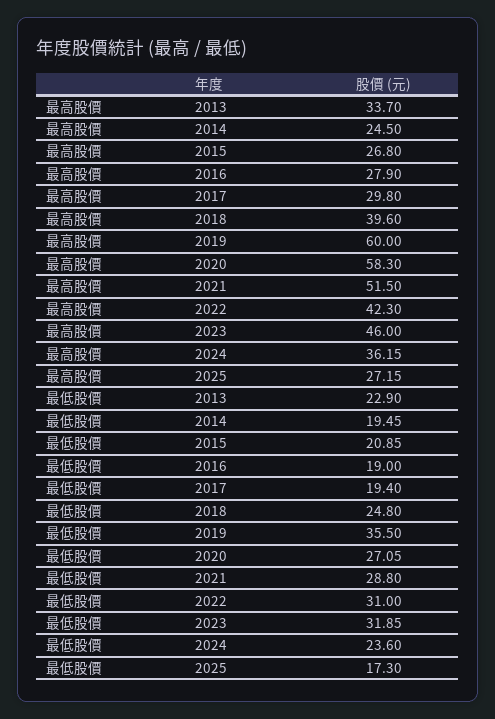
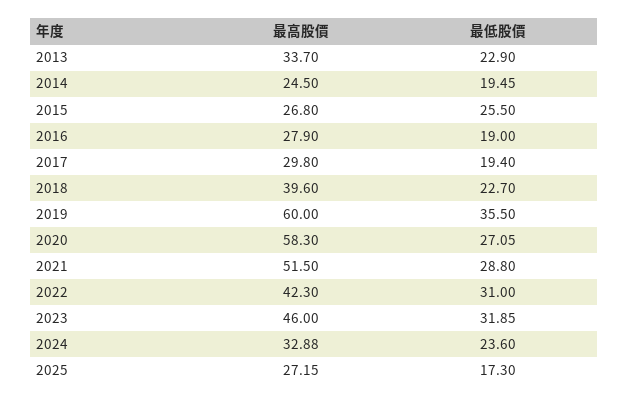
  {
    "最高股價": {
      "2013": 33.7,
      "2014": 24.5,
      "2015": 26.8,
      "2016": 27.9,
      "2017": 29.8,
      "2018": 39.6,
      "2019": 60,
      "2020": 58.3,
      "2021": 51.5,
      "2022": 42.3,
      "2023": 46,
-     "2024": 36.15,
+     "2024": 32.88,
      "2025": 27.15
    },
    "最低股價": {
      "2013": 22.9,
      "2014": 19.45,
-     "2015": 20.85,
+     "2015": 25.5,
      "2016": 19,
      "2017": 19.4,
-     "2018": 24.8,
+     "2018": 22.7,
      "2019": 35.5,
      "2020": 27.05,
      "2021": 28.8,
      "2022": 31,
      "2023": 31.85,
      "2024": 23.6,
      "2025": 17.3
    }
  }

